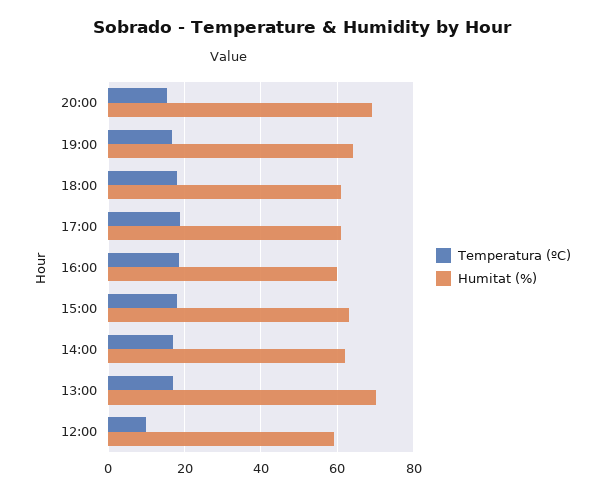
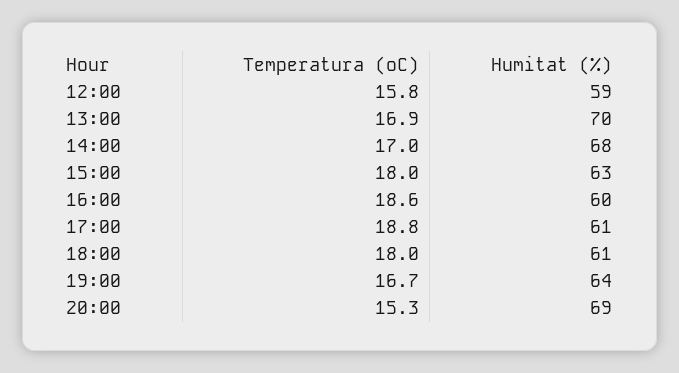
  {
    "Temperatura (ºC)": {
      "20:00": 15.3,
      "19:00": 16.7,
      "18:00": 18,
      "17:00": 18.8,
      "16:00": 18.6,
      "15:00": 18,
      "14:00": 17,
      "13:00": 16.9,
-     "12:00": 10
+     "12:00": 15.8
    },
    "Humitat (%)": {
      "20:00": 69,
      "19:00": 64,
      "18:00": 61,
      "17:00": 61,
      "16:00": 60,
      "15:00": 63,
-     "14:00": 62,
+     "14:00": 68,
      "13:00": 70,
      "12:00": 59
    }
  }

